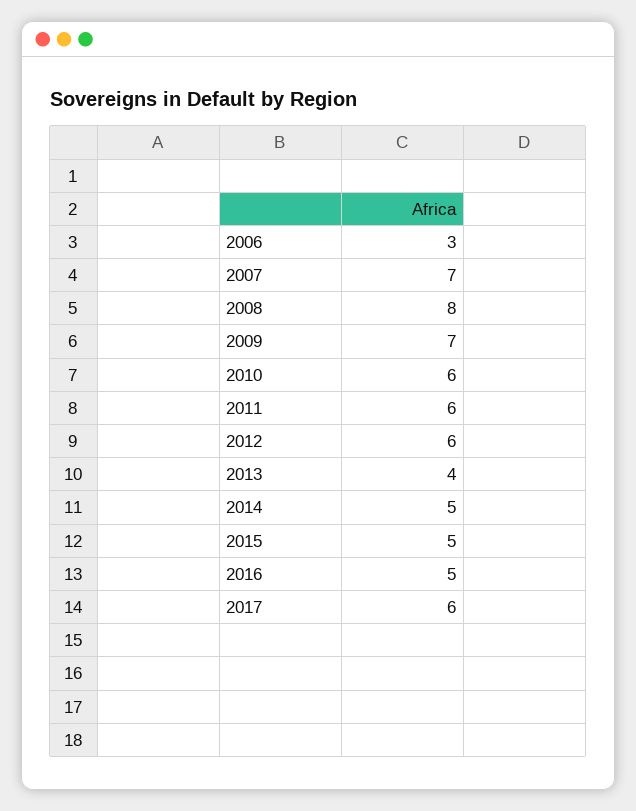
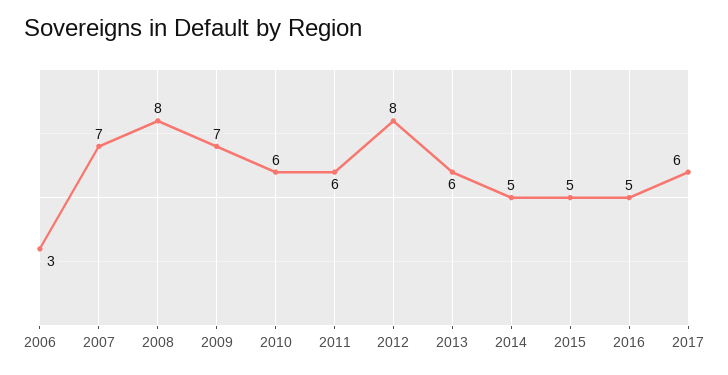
  {
    "2006": 3,
    "2007": 7,
    "2008": 8,
    "2009": 7,
    "2010": 6,
    "2011": 6,
-   "2012": 6,
+   "2012": 8,
-   "2013": 4,
+   "2013": 6,
    "2014": 5,
    "2015": 5,
    "2016": 5,
    "2017": 6
  }

